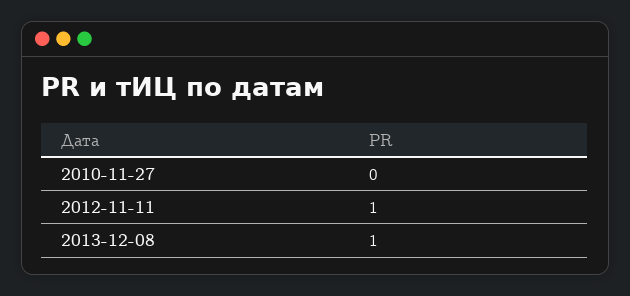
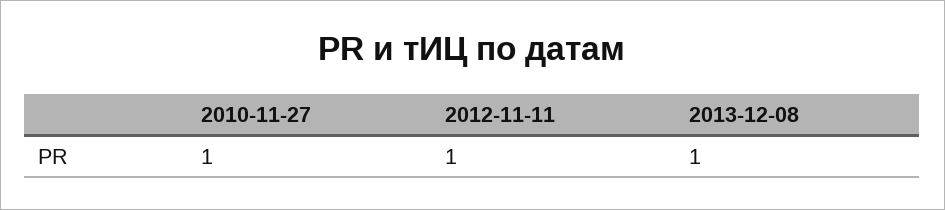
  {
-   "2010-11-27": 0,
+   "2010-11-27": 1,
    "2012-11-11": 1,
    "2013-12-08": 1
  }

